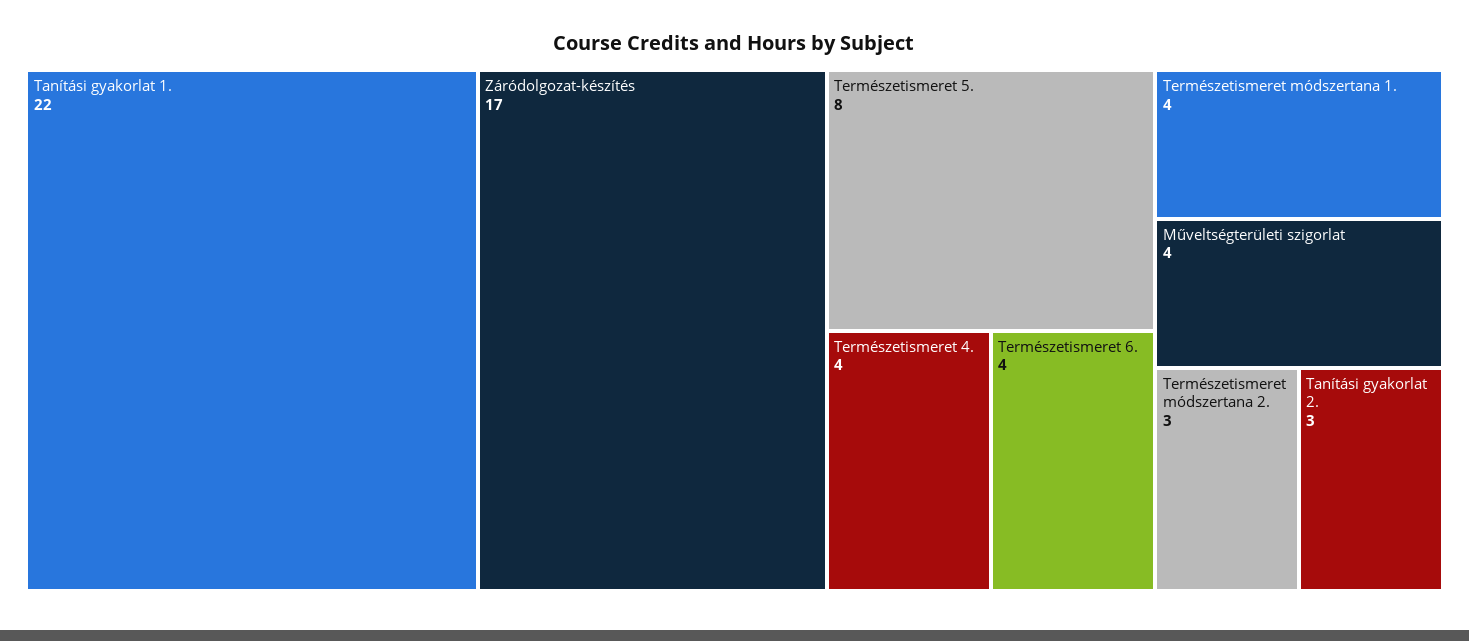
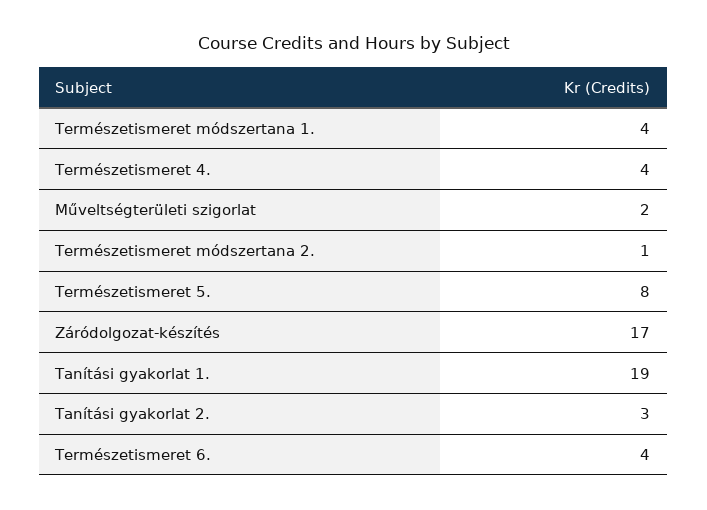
  {
-   "Tanítási gyakorlat 1.": 22,
+   "Tanítási gyakorlat 1.": 19,
    "Záródolgozat-készítés": 17,
    "Természetismeret 5.": 8,
    "Természetismeret 4.": 4,
    "Természetismeret 6.": 4,
    "Természetismeret módszertana 1.": 4,
-   "Műveltségterületi szigorlat": 4,
+   "Műveltségterületi szigorlat": 2,
-   "Természetismeret módszertana 2.": 3,
+   "Természetismeret módszertana 2.": 1,
    "Tanítási gyakorlat 2.": 3
  }

